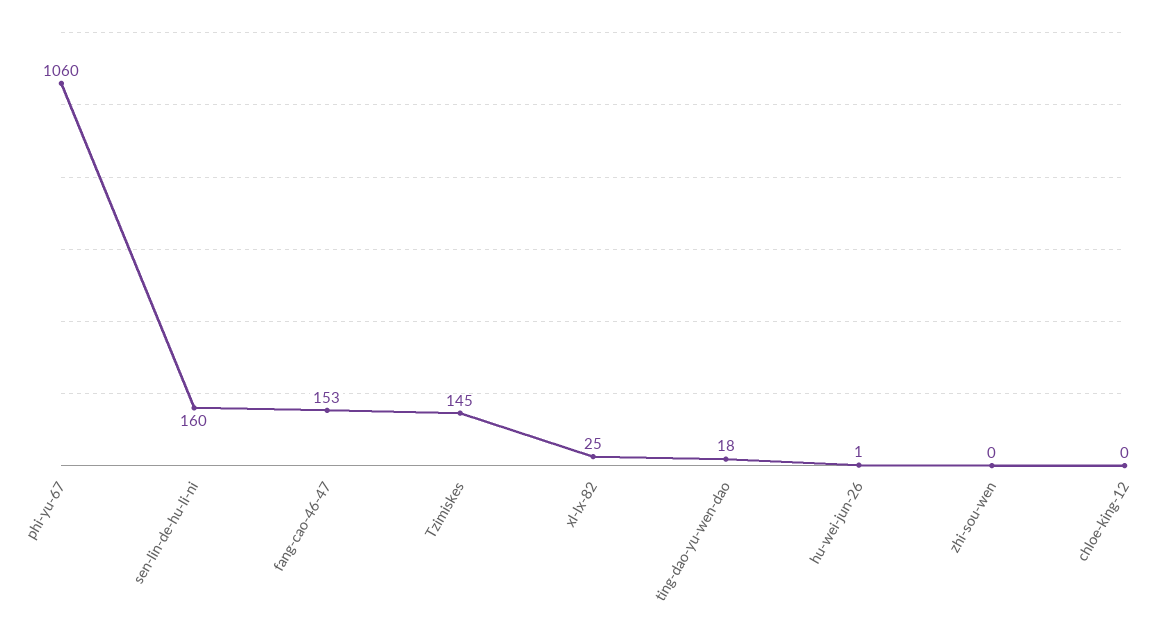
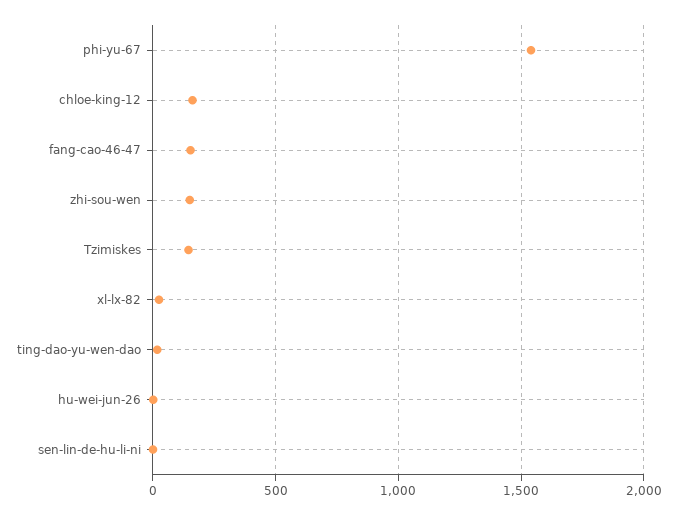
  {
-   "phi-yu-67": 1060,
+   "phi-yu-67": 1550,
-   "sen-lin-de-hu-li-ni": 160,
+   "sen-lin-de-hu-li-ni": 0,
    "fang-cao-46-47": 153,
    "Tzimiskes": 145,
    "xl-lx-82": 25,
    "ting-dao-yu-wen-dao": 18,
    "hu-wei-jun-26": 1,
-   "zhi-sou-wen": 0,
+   "zhi-sou-wen": 150,
-   "chloe-king-12": 0
+   "chloe-king-12": 150
  }

